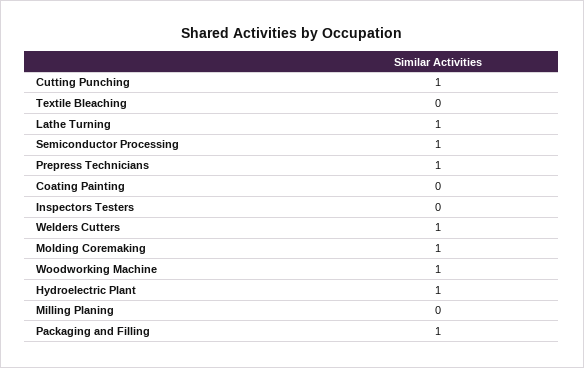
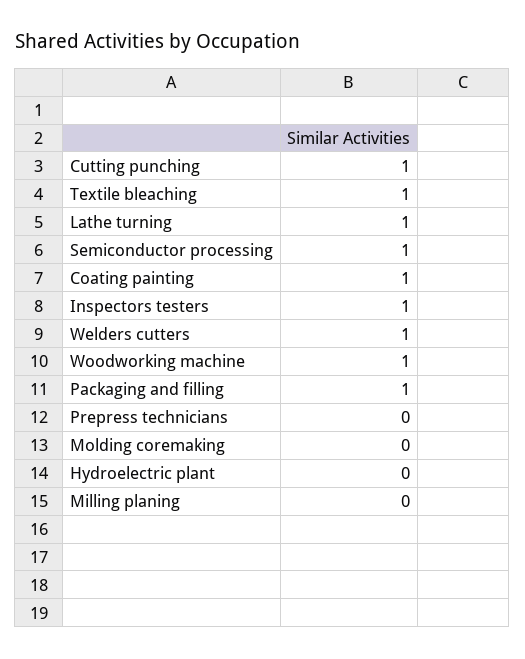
  {
    "Cutting Punching": 1,
-   "Textile Bleaching": 0,
+   "Textile Bleaching": 1,
    "Lathe Turning": 1,
    "Semiconductor Processing": 1,
-   "Prepress Technicians": 1,
+   "Prepress Technicians": 0,
-   "Coating Painting": 0,
+   "Coating Painting": 1,
-   "Inspectors Testers": 0,
+   "Inspectors Testers": 1,
    "Welders Cutters": 1,
-   "Molding Coremaking": 1,
+   "Molding Coremaking": 0,
    "Woodworking Machine": 1,
-   "Hydroelectric Plant": 1,
+   "Hydroelectric Plant": 0,
    "Milling Planing": 0,
    "Packaging and Filling": 1
  }

